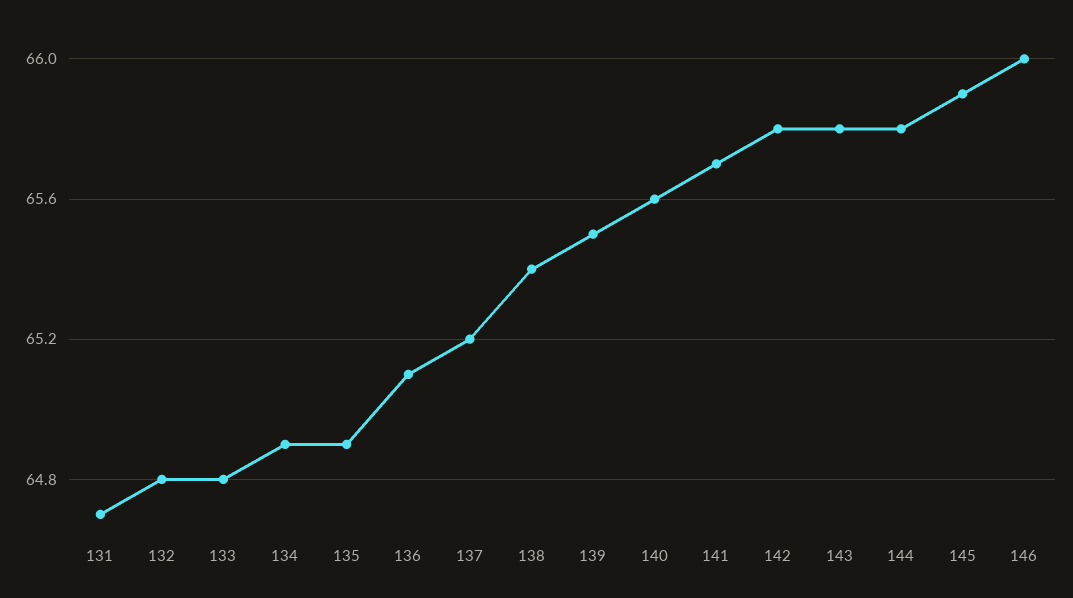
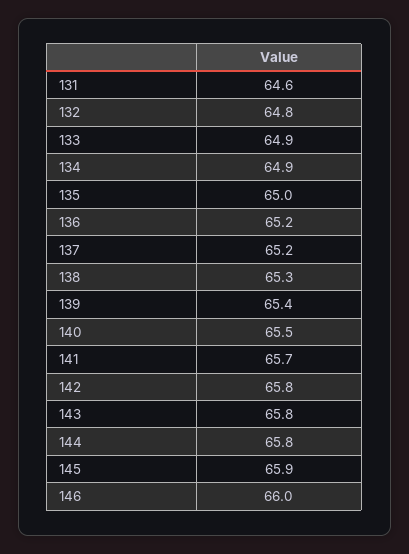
  {
-   "131": 64.7,
+   "131": 64.6,
    "132": 64.8,
-   "133": 64.8,
+   "133": 64.9,
    "134": 64.9,
-   "135": 64.9,
+   "135": 65,
-   "136": 65.1,
+   "136": 65.2,
    "137": 65.2,
-   "138": 65.4,
+   "138": 65.3,
-   "139": 65.5,
+   "139": 65.4,
-   "140": 65.6,
+   "140": 65.5,
    "141": 65.7,
    "142": 65.8,
    "143": 65.8,
    "144": 65.8,
    "145": 65.9,
    "146": 66
  }

